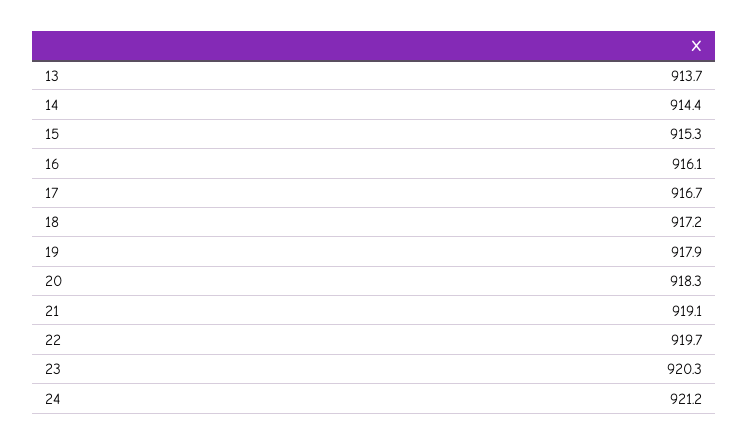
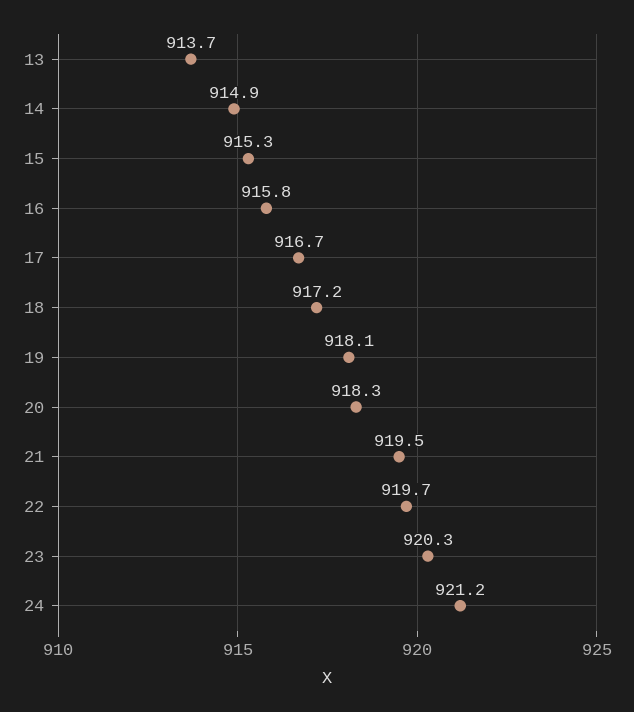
  {
    "13": 913.7,
-   "14": 914.4,
+   "14": 914.9,
    "15": 915.3,
-   "16": 916.1,
+   "16": 915.8,
    "17": 916.7,
    "18": 917.2,
-   "19": 917.9,
+   "19": 918.1,
    "20": 918.3,
-   "21": 919.1,
+   "21": 919.5,
    "22": 919.7,
    "23": 920.3,
    "24": 921.2
  }

